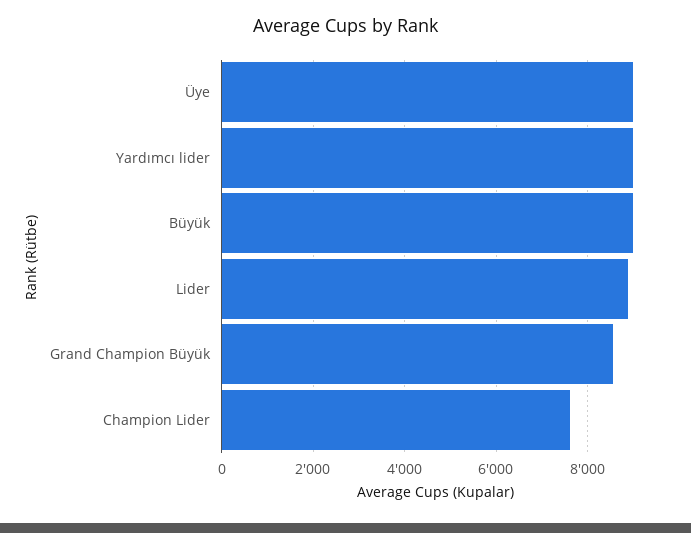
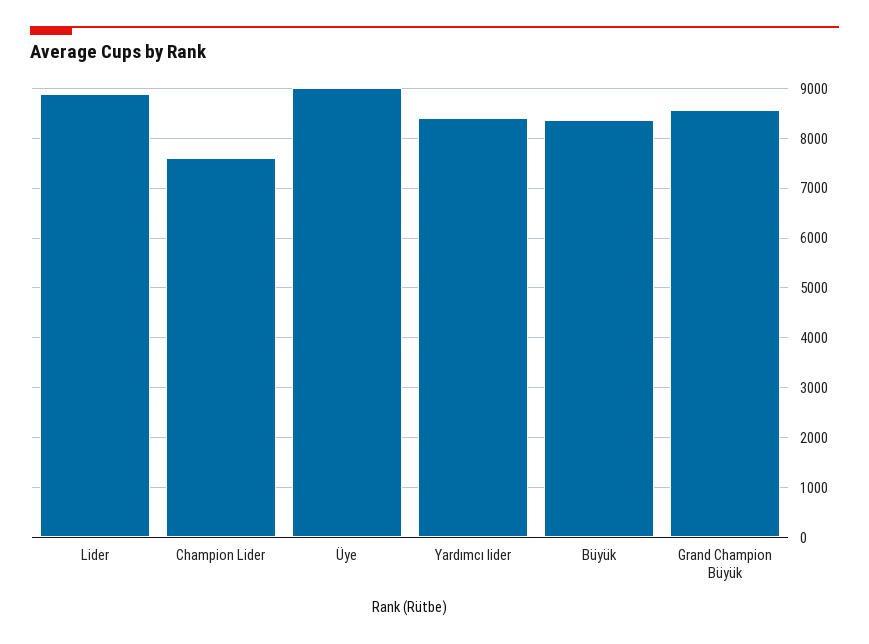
  {
    "Üye": 9000,
-   "Yardımcı lider": 9000,
+   "Yardımcı lider": 8400,
-   "Büyük": 9000,
+   "Büyük": 8400,
    "Lider": 8800,
    "Grand Champion Büyük": 8600,
    "Champion Lider": 7600
  }

